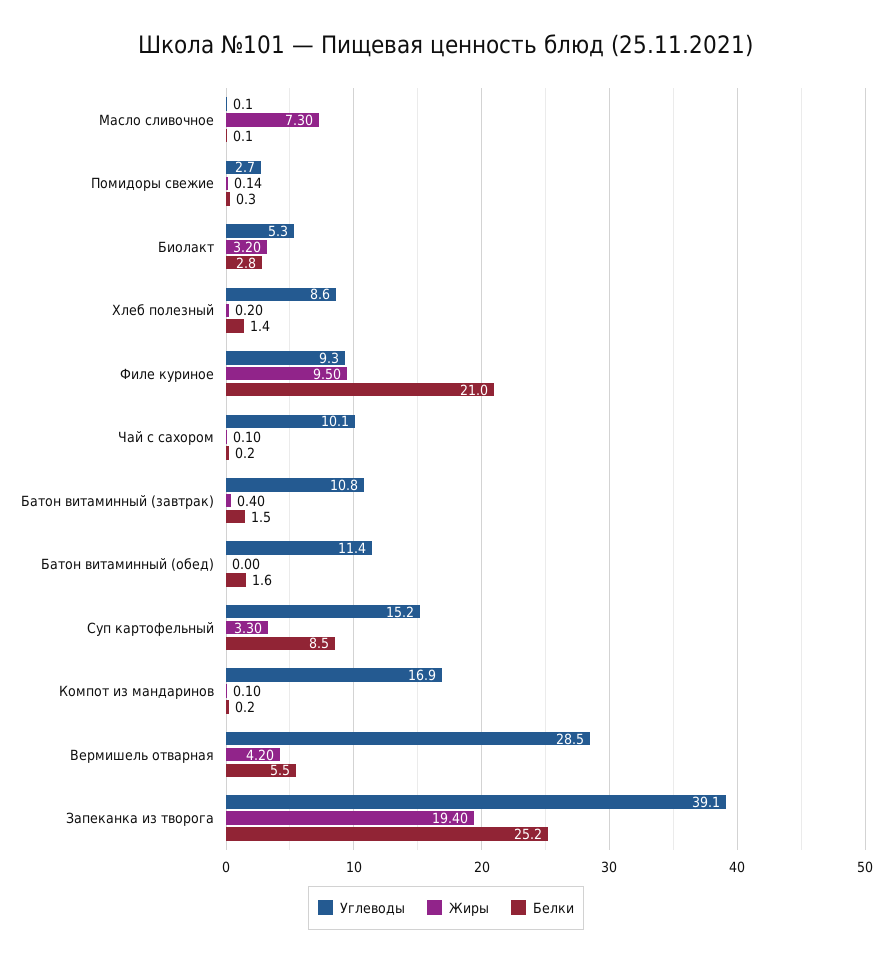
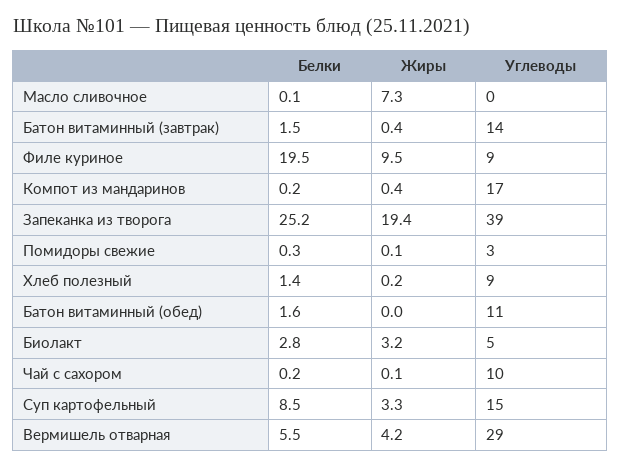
  {
    "Углеводы": {
      "Масло сливочное": 0.1,
      "Помидоры свежие": 2.7,
      "Биолакт": 5.3,
      "Хлеб полезный": 8.6,
      "Филе куриное": 9.3,
      "Чай с сахором": 10.1,
-     "Батон витаминный (завтрак)": 10.8,
+     "Батон витаминный (завтрак)": 14,
      "Батон витаминный (обед)": 11.4,
      "Суп картофельный": 15.2,
      "Компот из мандаринов": 16.9,
      "Вермишель отварная": 28.5,
      "Запеканка из творога": 39.1
    },
    "Жиры": {
      "Масло сливочное": 7.3,
      "Помидоры свежие": 0.14,
      "Биолакт": 3.2,
      "Хлеб полезный": 0.2,
      "Филе куриное": 9.5,
      "Чай с сахором": 0.1,
      "Батон витаминный (завтрак)": 0.4,
      "Батон витаминный (обед)": 0,
      "Суп картофельный": 3.3,
-     "Компот из мандаринов": 0.1,
+     "Компот из мандаринов": 0.4,
      "Вермишель отварная": 4.2,
      "Запеканка из творога": 19.4
    },
    "Белки": {
      "Масло сливочное": 0.1,
      "Помидоры свежие": 0.3,
      "Биолакт": 2.8,
      "Хлеб полезный": 1.4,
-     "Филе куриное": 21,
+     "Филе куриное": 19.5,
      "Чай с сахором": 0.2,
      "Батон витаминный (завтрак)": 1.5,
      "Батон витаминный (обед)": 1.6,
      "Суп картофельный": 8.5,
      "Компот из мандаринов": 0.2,
      "Вермишель отварная": 5.5,
      "Запеканка из творога": 25.2
    }
  }

